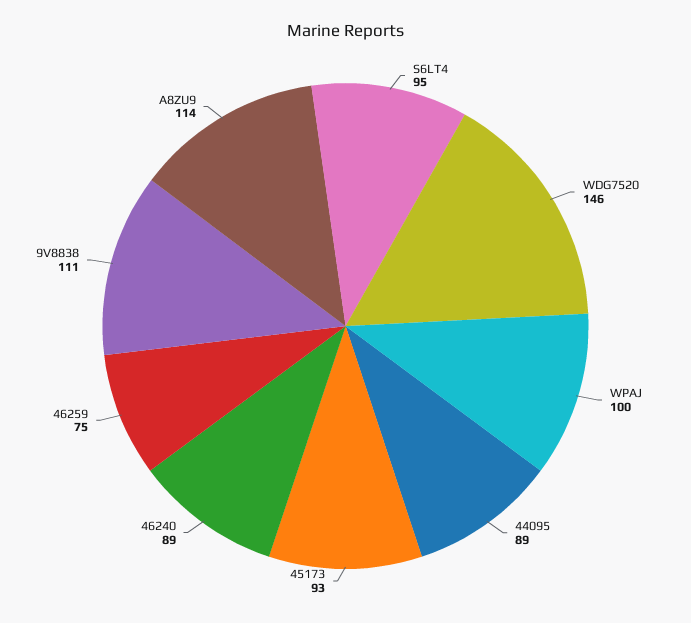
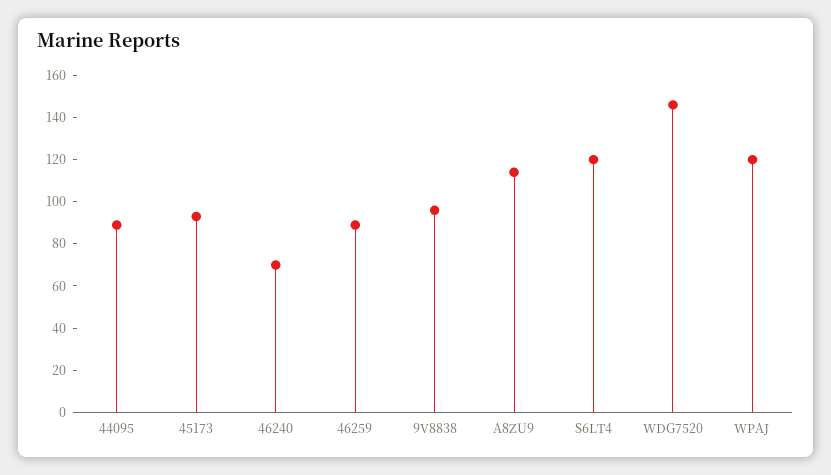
  {
-   "S6LT4": 95,
+   "S6LT4": 120,
    "WDG7520": 146,
-   "WPAJ": 100,
+   "WPAJ": 120,
    "44095": 89,
    "45173": 93,
-   "46240": 89,
+   "46240": 70,
-   "46259": 75,
+   "46259": 90,
-   "9V8838": 111,
+   "9V8838": 95,
    "A8ZU9": 114
  }

